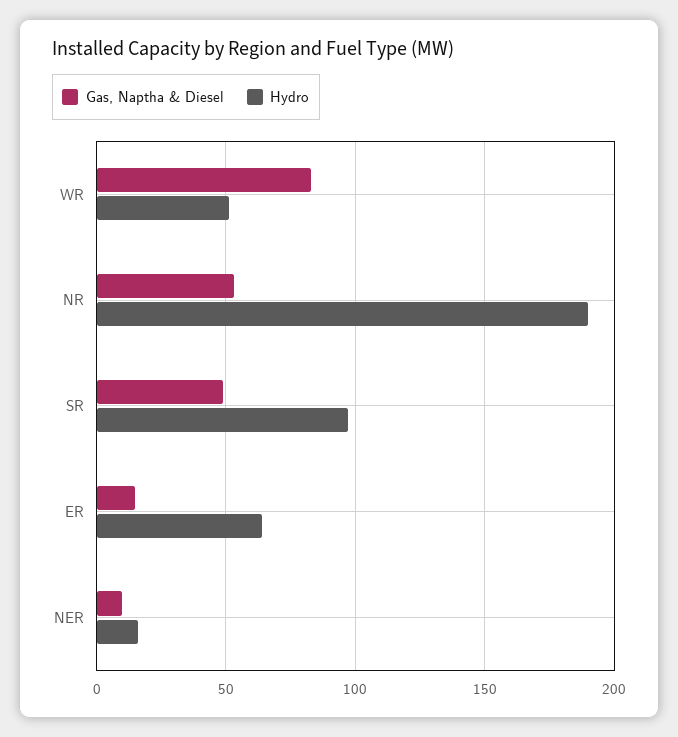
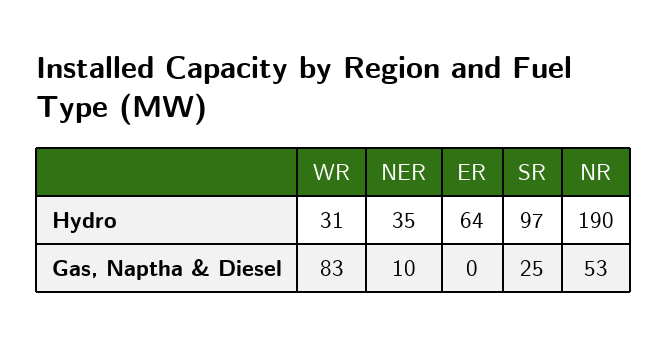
  {
    "Gas, Naptha & Diesel": {
      "WR": 83,
      "NR": 53,
-     "SR": 50,
+     "SR": 25,
-     "ER": 15,
+     "ER": 0,
      "NER": 10
    },
    "Hydro": {
-     "WR": 50,
+     "WR": 31,
      "NR": 190,
      "SR": 97,
      "ER": 64,
-     "NER": 15
+     "NER": 35
    }
  }

